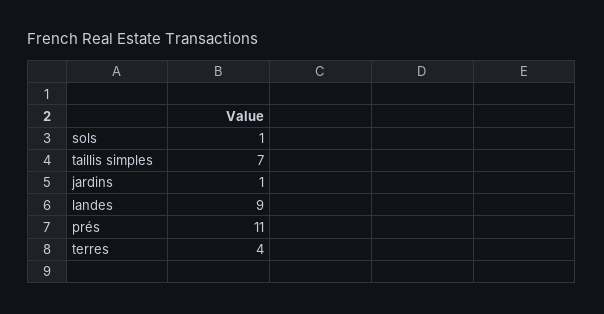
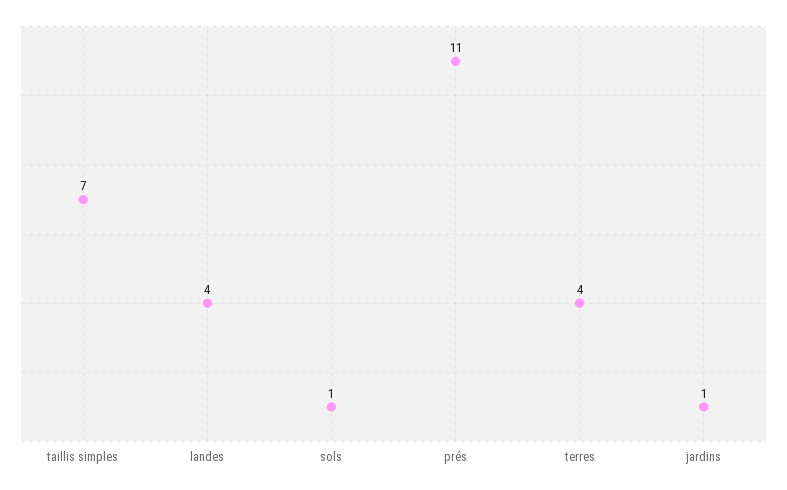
  {
    "sols": 1,
    "taillis simples": 7,
    "jardins": 1,
-   "landes": 9,
+   "landes": 4,
    "prés": 11,
    "terres": 4
  }

